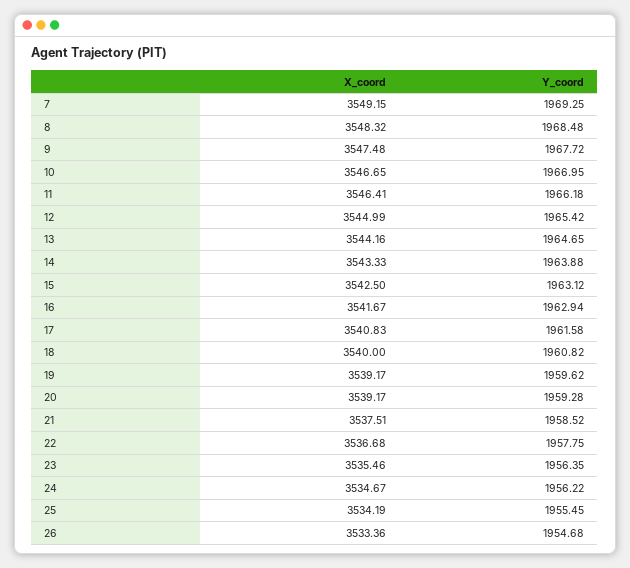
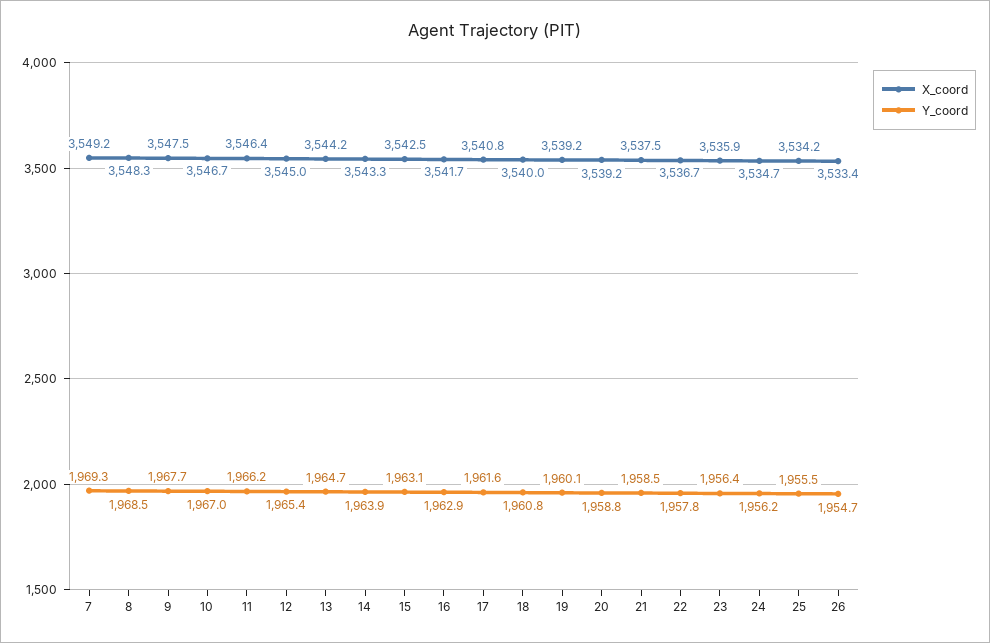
  {
    "X_coord": {
      "7": 3549.15,
      "8": 3548.32,
      "9": 3547.48,
      "10": 3546.65,
      "11": 3546.41,
      "12": 3544.99,
      "13": 3544.16,
      "14": 3543.33,
      "15": 3542.5,
      "16": 3541.67,
      "17": 3540.83,
      "18": 3540,
      "19": 3539.17,
      "20": 3539.17,
      "21": 3537.51,
      "22": 3536.68,
-     "23": 3535.46,
+     "23": 3535.9,
      "24": 3534.67,
      "25": 3534.19,
      "26": 3533.36
    },
    "Y_coord": {
      "7": 1969.25,
      "8": 1968.48,
      "9": 1967.72,
      "10": 1966.95,
      "11": 1966.18,
      "12": 1965.42,
      "13": 1964.65,
      "14": 1963.88,
      "15": 1963.12,
      "16": 1962.94,
      "17": 1961.58,
      "18": 1960.82,
-     "19": 1959.62,
+     "19": 1960.1,
-     "20": 1959.28,
+     "20": 1958.8,
      "21": 1958.52,
      "22": 1957.75,
      "23": 1956.35,
      "24": 1956.22,
      "25": 1955.45,
      "26": 1954.68
    }
  }

